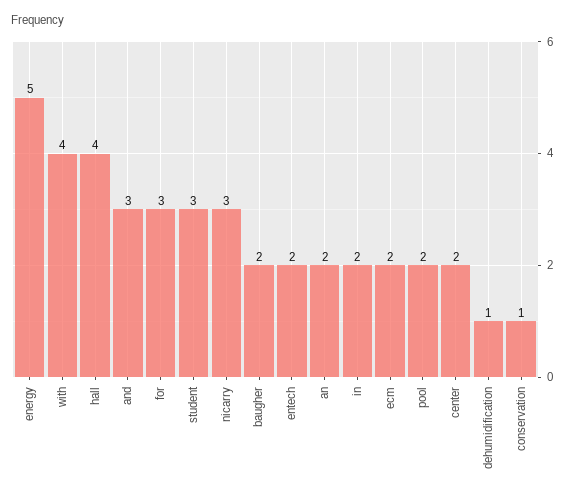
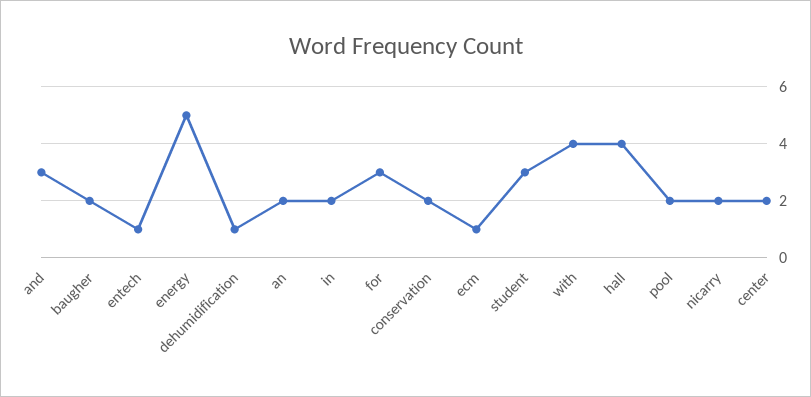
  {
    "energy": 5,
    "with": 4,
    "hall": 4,
    "and": 3,
    "for": 3,
    "student": 3,
-   "nicarry": 3,
+   "nicarry": 2,
    "baugher": 2,
-   "entech": 2,
+   "entech": 1,
    "an": 2,
    "in": 2,
-   "ecm": 2,
+   "ecm": 1,
    "pool": 2,
    "center": 2,
    "dehumidification": 1,
-   "conservation": 1
+   "conservation": 2
  }

